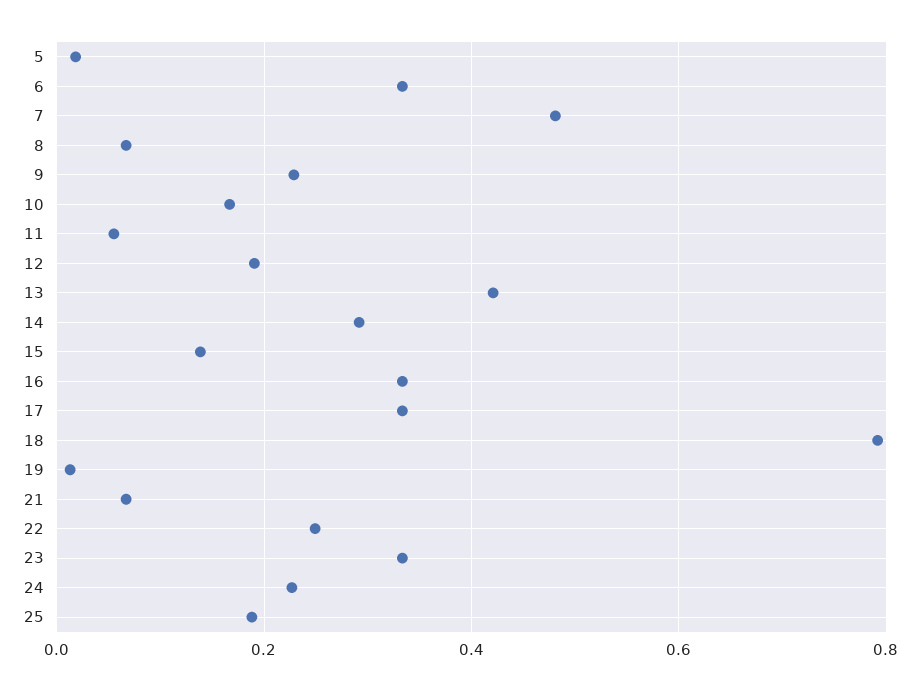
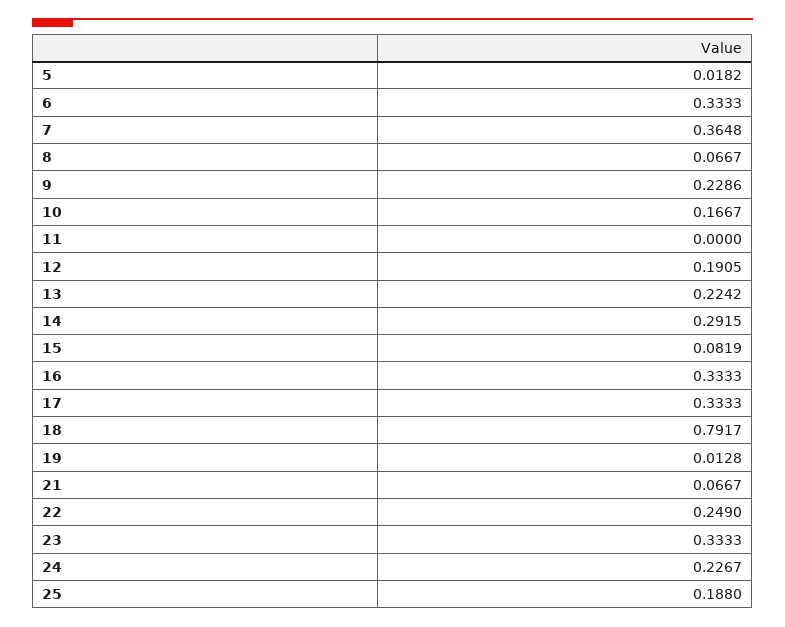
  {
    "5": 0.0182,
    "6": 0.3333,
-   "7": 0.48,
+   "7": 0.3648,
    "8": 0.0667,
    "9": 0.2286,
    "10": 0.1667,
-   "11": 0.06,
+   "11": 0,
    "12": 0.1905,
-   "13": 0.42,
+   "13": 0.2242,
    "14": 0.2915,
-   "15": 0.14,
+   "15": 0.0819,
    "16": 0.3333,
    "17": 0.3333,
    "18": 0.7917,
    "19": 0.0128,
    "21": 0.0667,
    "22": 0.249,
    "23": 0.3333,
    "24": 0.2267,
    "25": 0.188
  }

